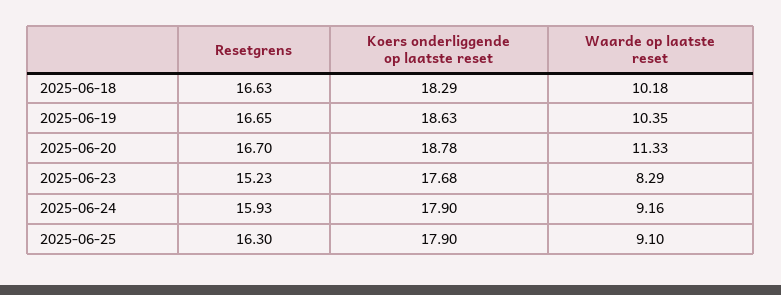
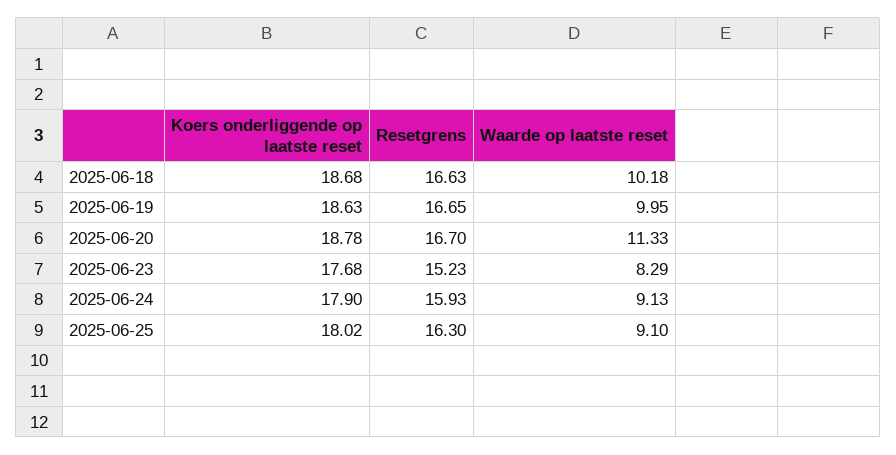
  {
    "Resetgrens": {
      "2025-06-18": 16.63,
      "2025-06-19": 16.65,
      "2025-06-20": 16.7,
      "2025-06-23": 15.23,
      "2025-06-24": 15.93,
      "2025-06-25": 16.3
    },
    "Koers onderliggende op laatste reset": {
-     "2025-06-18": 18.29,
+     "2025-06-18": 18.68,
      "2025-06-19": 18.63,
      "2025-06-20": 18.78,
      "2025-06-23": 17.68,
      "2025-06-24": 17.9,
-     "2025-06-25": 17.9
+     "2025-06-25": 18.02
    },
    "Waarde op laatste reset": {
      "2025-06-18": 10.18,
-     "2025-06-19": 10.35,
+     "2025-06-19": 9.95,
      "2025-06-20": 11.33,
      "2025-06-23": 8.29,
-     "2025-06-24": 9.16,
+     "2025-06-24": 9.13,
      "2025-06-25": 9.1
    }
  }

